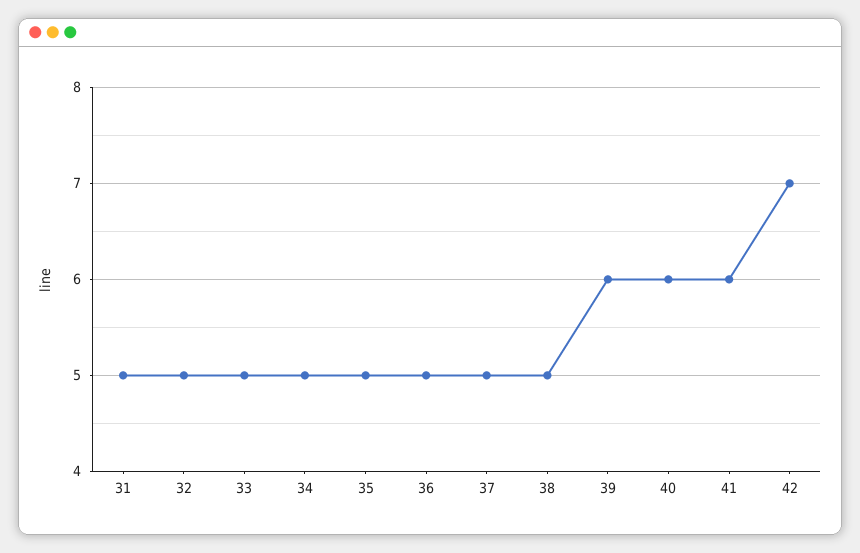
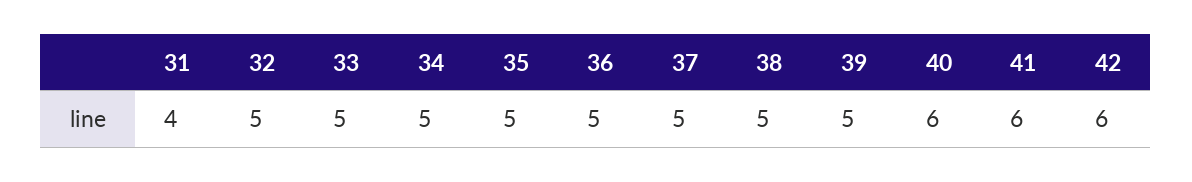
  {
-   "31": 5,
+   "31": 4,
    "32": 5,
    "33": 5,
    "34": 5,
    "35": 5,
    "36": 5,
    "37": 5,
    "38": 5,
-   "39": 6,
+   "39": 5,
    "40": 6,
    "41": 6,
-   "42": 7
+   "42": 6
  }

